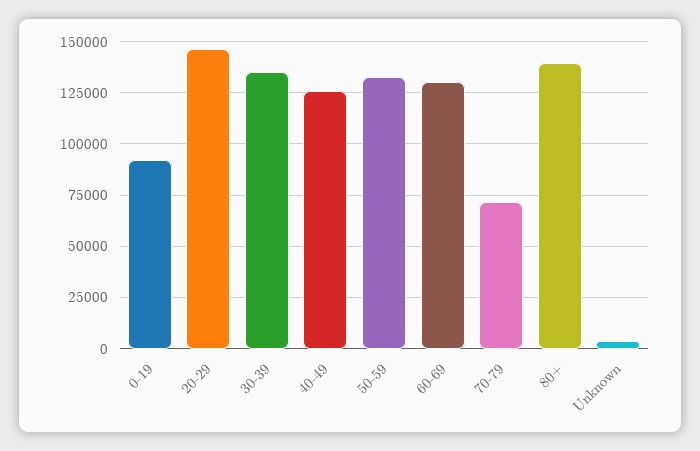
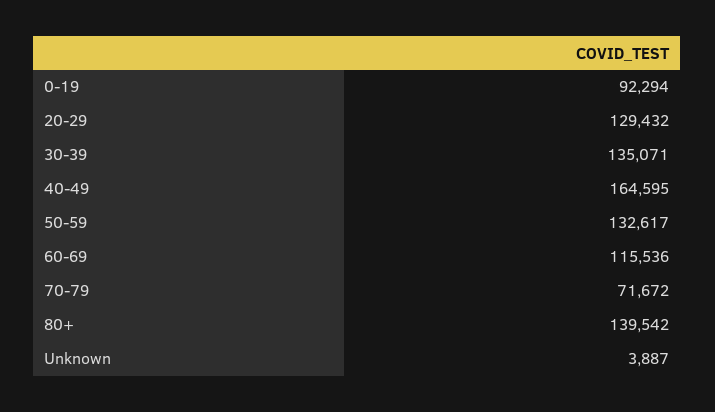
  {
    "0-19": 92294,
-   "20-29": 145000,
+   "20-29": 129432,
    "30-39": 135071,
-   "40-49": 125000,
+   "40-49": 164595,
    "50-59": 132617,
-   "60-69": 130000,
+   "60-69": 115536,
    "70-79": 71672,
    "80+": 139542,
    "Unknown": 3887
  }

